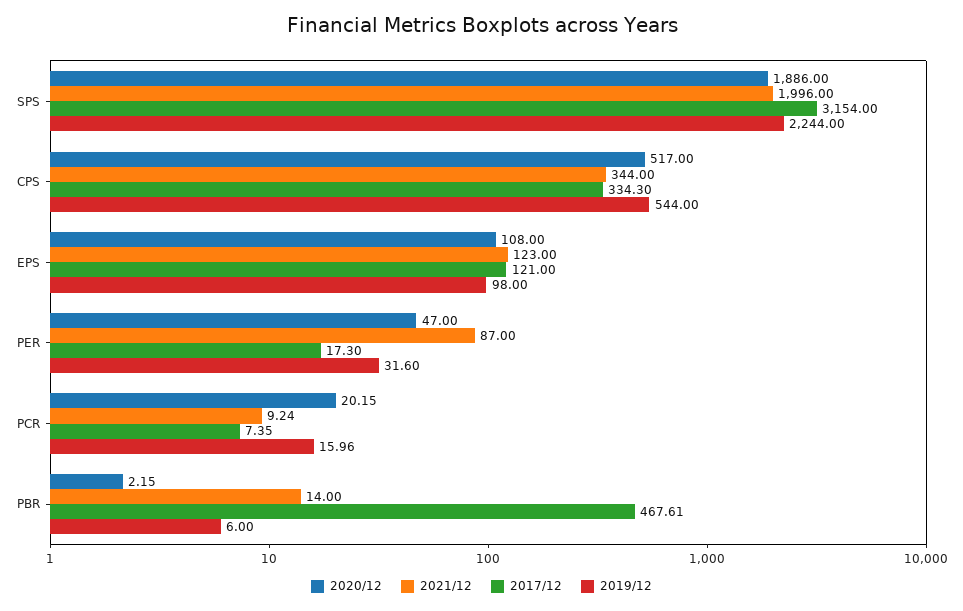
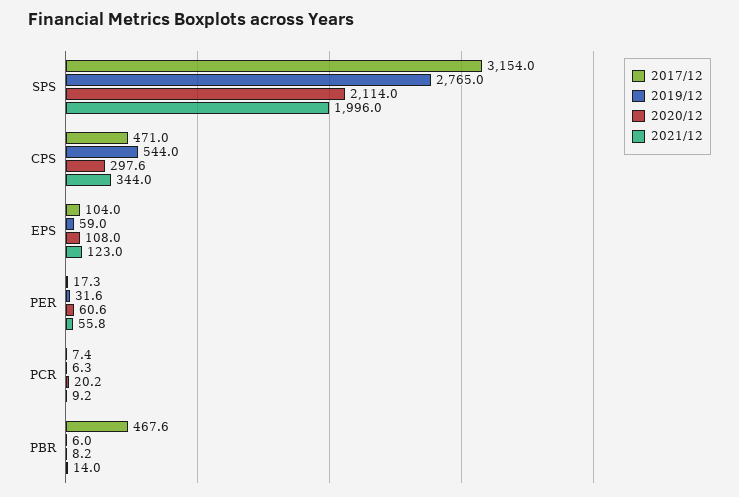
  {
    "2020/12": {
-     "SPS": 1886,
+     "SPS": 2114,
-     "CPS": 517,
+     "CPS": 297.6,
      "EPS": 108,
-     "PER": 47,
+     "PER": 60.6,
      "PCR": 20.15,
-     "PBR": 2.15
+     "PBR": 8.2
    },
    "2021/12": {
      "SPS": 1996,
      "CPS": 344,
      "EPS": 123,
-     "PER": 87,
+     "PER": 55.8,
      "PCR": 9.24,
      "PBR": 14
    },
    "2017/12": {
      "SPS": 3154,
-     "CPS": 334.3,
+     "CPS": 471,
-     "EPS": 121,
+     "EPS": 104,
      "PER": 17.3,
      "PCR": 7.35,
      "PBR": 467.61
    },
    "2019/12": {
-     "SPS": 2244,
+     "SPS": 2765,
      "CPS": 544,
-     "EPS": 98,
+     "EPS": 59,
      "PER": 31.6,
-     "PCR": 15.96,
+     "PCR": 6.3,
      "PBR": 6
    }
  }

